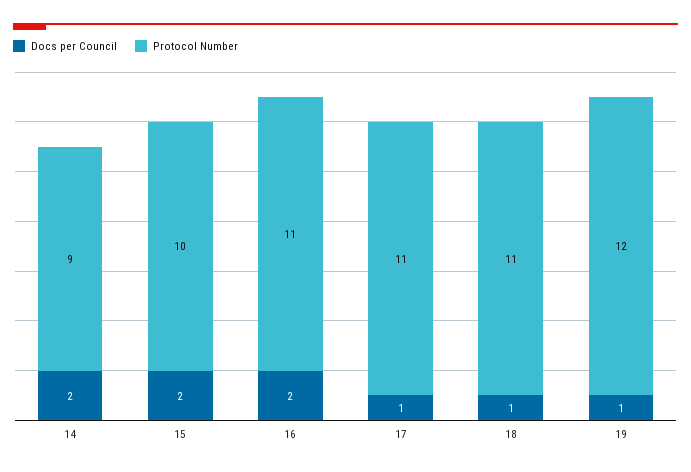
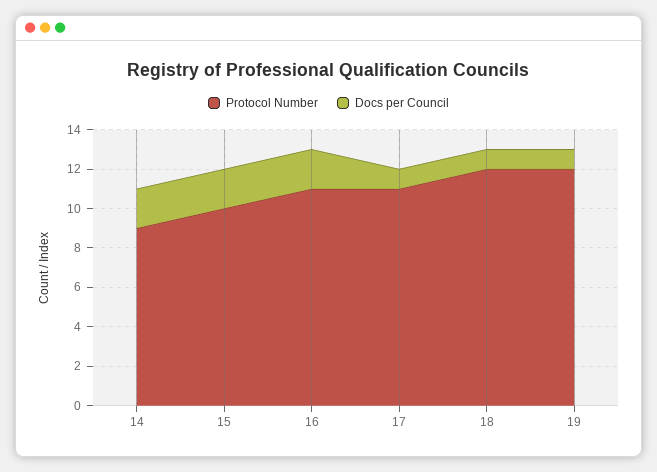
  {
    "Docs per Council": {
      "14": 2,
      "15": 2,
      "16": 2,
      "17": 1,
      "18": 1,
      "19": 1
    },
    "Protocol Number": {
      "14": 9,
      "15": 10,
      "16": 11,
      "17": 11,
-     "18": 11,
+     "18": 12,
      "19": 12
    }
  }

